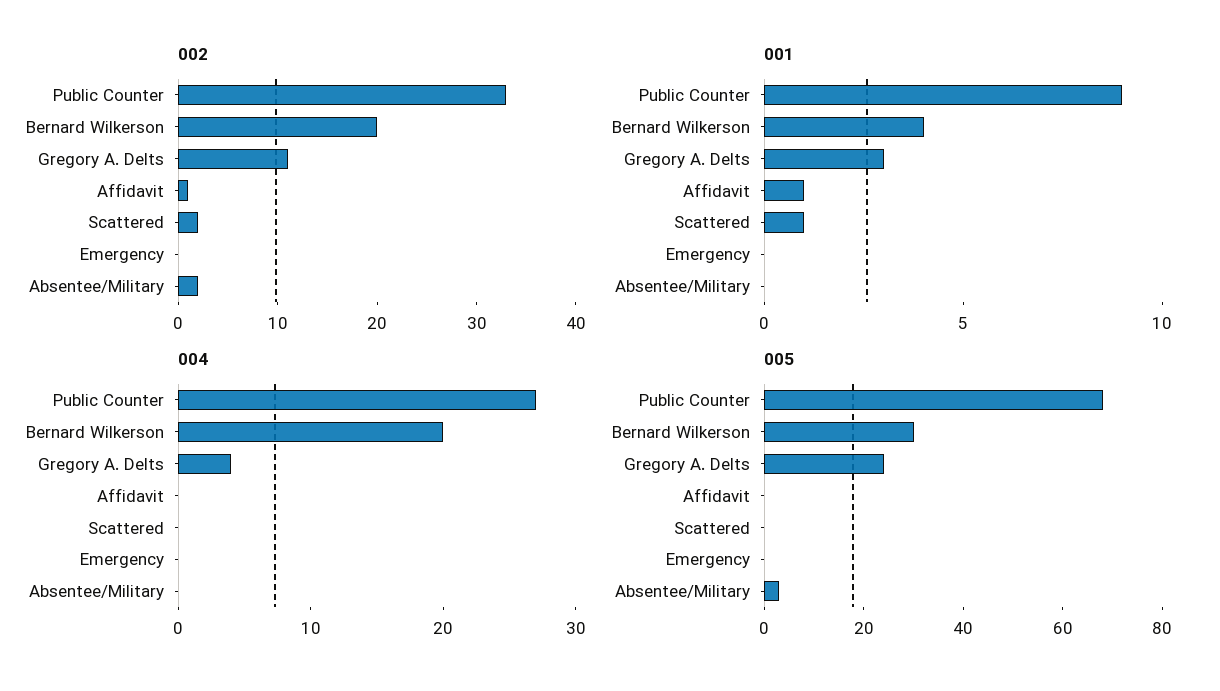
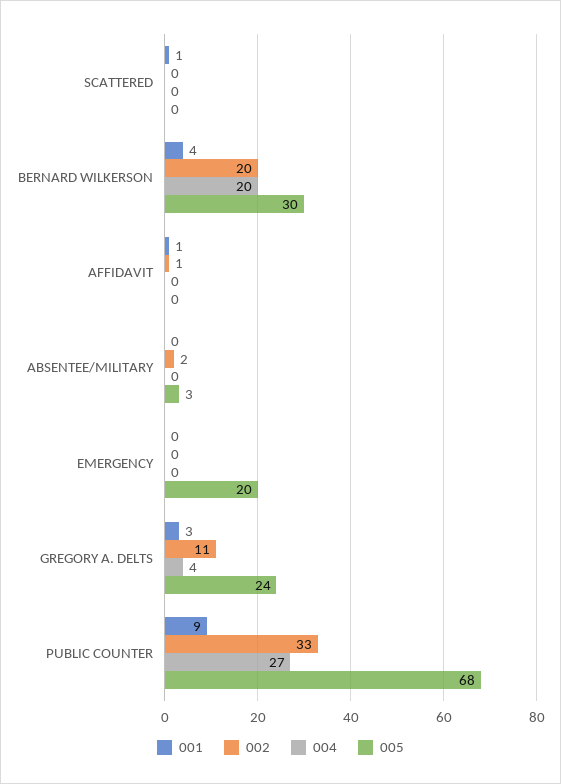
  {
    "002": {
      "Public Counter": 33,
      "Bernard Wilkerson": 20,
      "Gregory A. Delts": 11,
      "Affidavit": 1,
-     "Scattered": 2,
+     "Scattered": 0,
      "Emergency": 0,
      "Absentee/Military": 2
    },
    "001": {
      "Public Counter": 9,
      "Bernard Wilkerson": 4,
      "Gregory A. Delts": 3,
      "Affidavit": 1,
      "Scattered": 1,
      "Emergency": 0,
      "Absentee/Military": 0
    },
    "004": {
      "Public Counter": 27,
      "Bernard Wilkerson": 20,
      "Gregory A. Delts": 4,
      "Affidavit": 0,
      "Scattered": 0,
      "Emergency": 0,
      "Absentee/Military": 0
    },
    "005": {
      "Public Counter": 68,
      "Bernard Wilkerson": 30,
      "Gregory A. Delts": 24,
      "Affidavit": 0,
      "Scattered": 0,
-     "Emergency": 0,
+     "Emergency": 20,
      "Absentee/Military": 3
    }
  }

